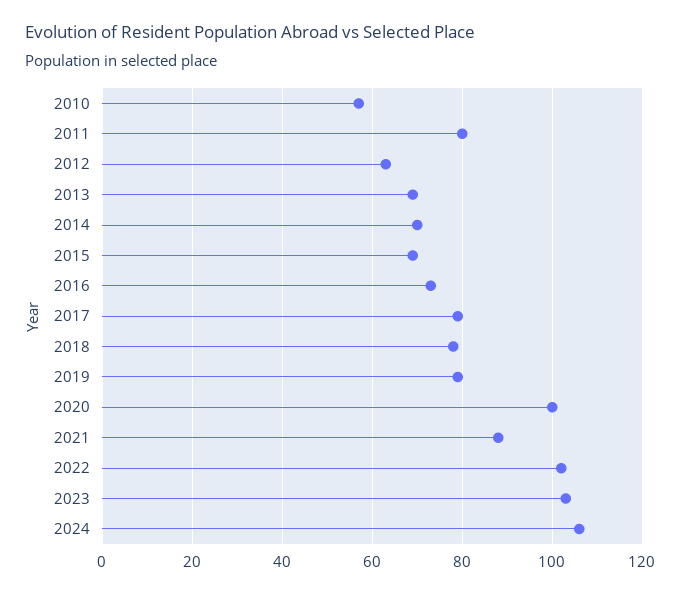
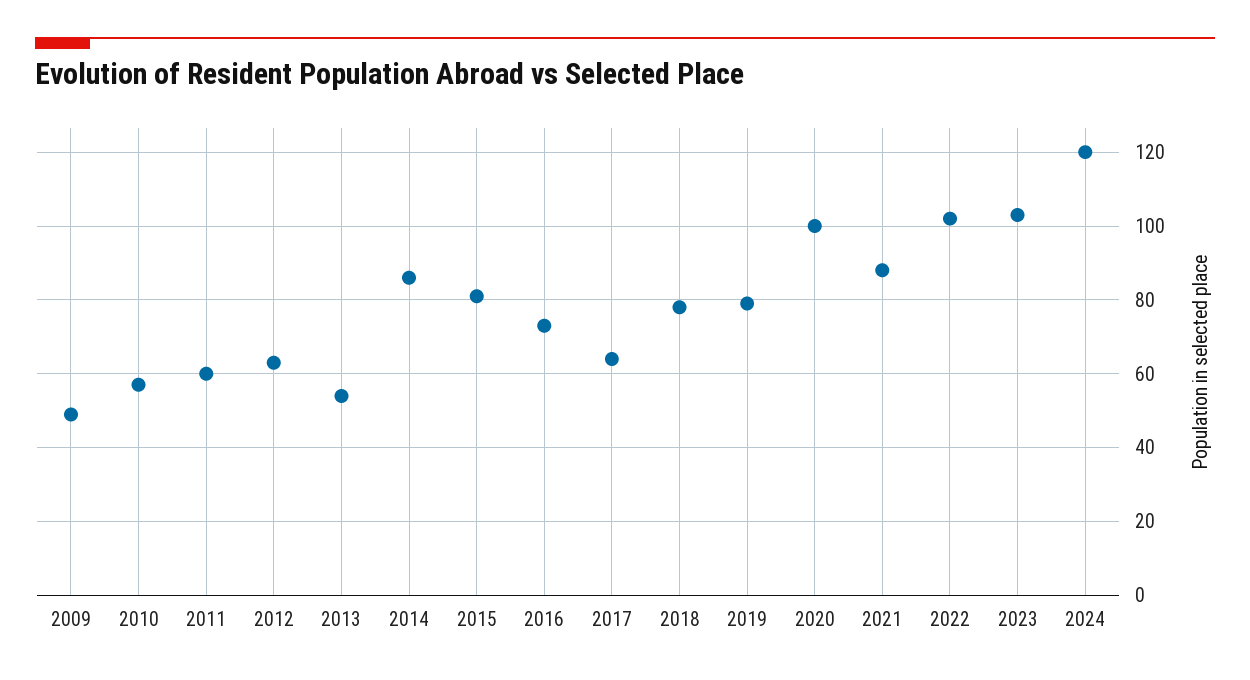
  {
    "2010": 55,
-   "2011": 80,
+   "2011": 60,
    "2012": 65,
-   "2013": 70,
+   "2013": 55,
-   "2014": 70,
+   "2014": 85,
-   "2015": 70,
+   "2015": 80,
    "2016": 75,
-   "2017": 80,
+   "2017": 65,
    "2018": 80,
    "2019": 80,
    "2020": 100,
    "2021": 90,
    "2022": 100,
    "2023": 105,
-   "2024": 105
+   "2024": 120,
+   "2009": 50
  }

